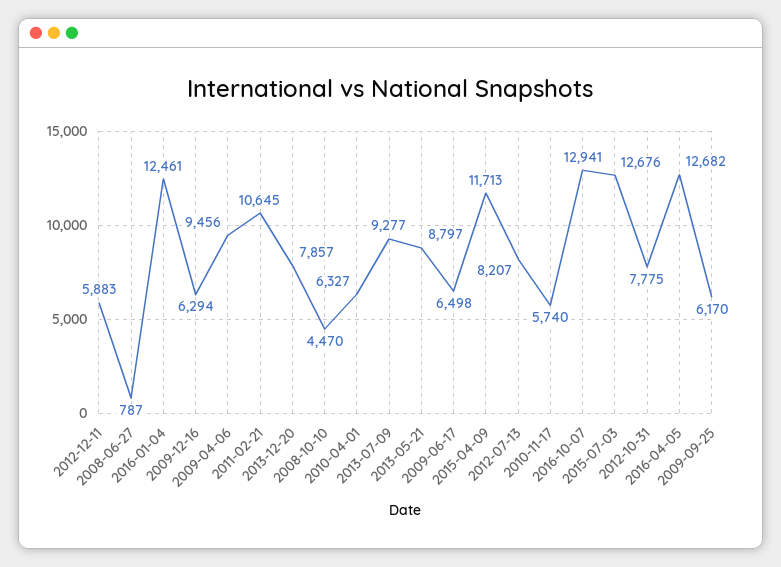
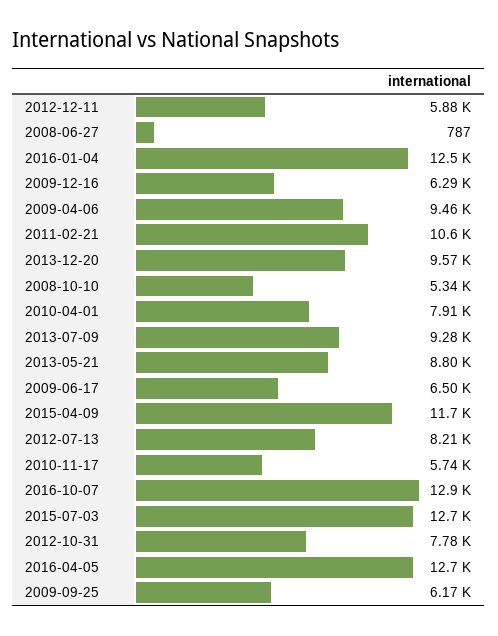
  {
    "2012-12-11": 5883,
    "2008-06-27": 787,
    "2016-01-04": 12461,
    "2009-12-16": 6294,
    "2009-04-06": 9456,
    "2011-02-21": 10645,
-   "2013-12-20": 7857,
+   "2013-12-20": 9570,
-   "2008-10-10": 4470,
+   "2008-10-10": 5340,
-   "2010-04-01": 6327,
+   "2010-04-01": 7910,
    "2013-07-09": 9277,
    "2013-05-21": 8797,
    "2009-06-17": 6498,
    "2015-04-09": 11713,
    "2012-07-13": 8207,
    "2010-11-17": 5740,
    "2016-10-07": 12941,
    "2015-07-03": 12676,
    "2012-10-31": 7775,
    "2016-04-05": 12682,
    "2009-09-25": 6170
  }

